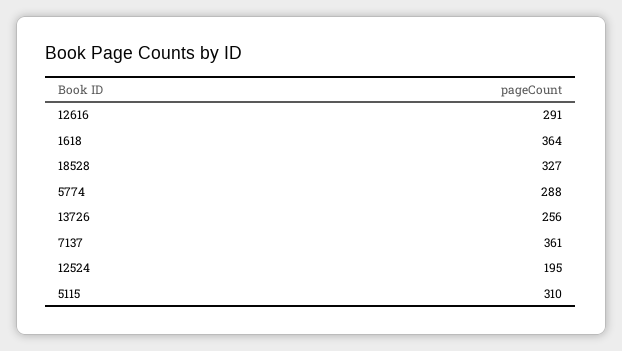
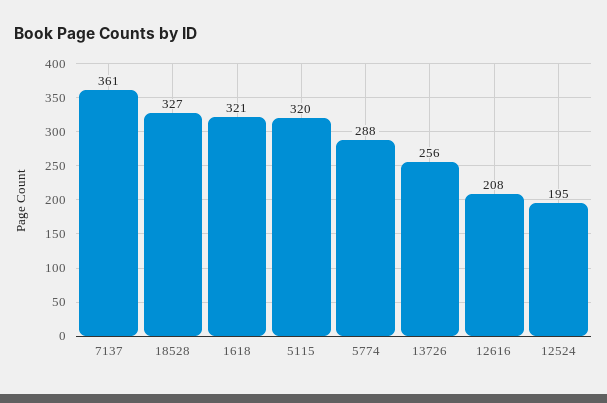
  {
-   "12616": 291,
+   "12616": 208,
-   "1618": 364,
+   "1618": 321,
    "18528": 327,
    "5774": 288,
    "13726": 256,
    "7137": 361,
    "12524": 195,
-   "5115": 310
+   "5115": 320
  }

